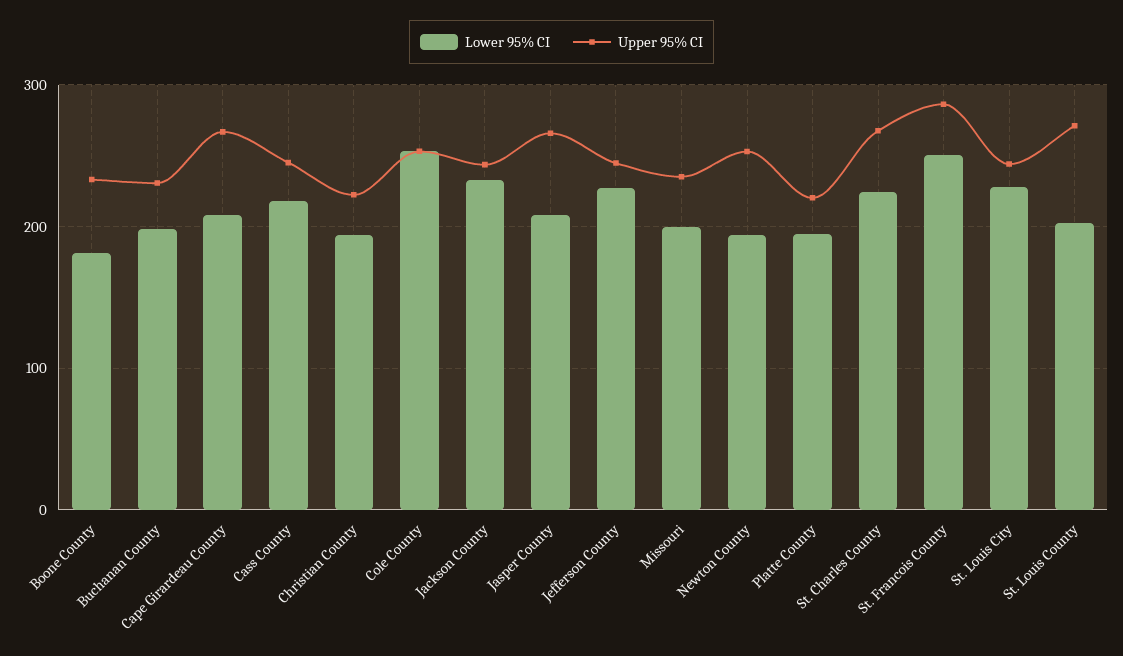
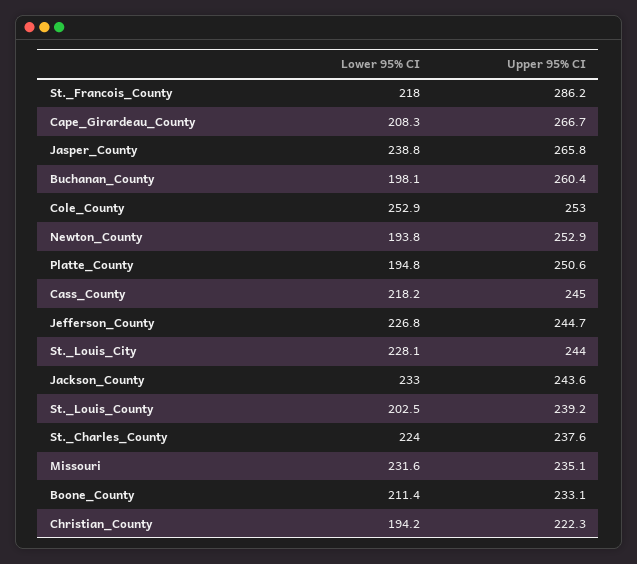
  {
    "Lower 95% CI": {
-     "Boone County": 180,
+     "Boone County": 211.4,
      "Buchanan County": 198.1,
      "Cape Girardeau County": 208.3,
      "Cass County": 218.2,
      "Christian County": 194.2,
      "Cole County": 252.9,
      "Jackson County": 233,
-     "Jasper County": 210,
+     "Jasper County": 238.8,
      "Jefferson County": 226.8,
-     "Missouri": 200,
+     "Missouri": 231.6,
      "Newton County": 193.8,
      "Platte County": 194.8,
      "St. Charles County": 224,
-     "St. Francois County": 250,
+     "St. Francois County": 218,
      "St. Louis City": 228.1,
      "St. Louis County": 202.5
    },
    "Upper 95% CI": {
      "Boone County": 233.1,
-     "Buchanan County": 230,
+     "Buchanan County": 260.4,
      "Cape Girardeau County": 266.7,
      "Cass County": 245,
      "Christian County": 222.3,
      "Cole County": 253,
      "Jackson County": 243.6,
      "Jasper County": 265.8,
      "Jefferson County": 244.7,
      "Missouri": 235.1,
      "Newton County": 252.9,
-     "Platte County": 220,
+     "Platte County": 250.6,
-     "St. Charles County": 270,
+     "St. Charles County": 237.6,
      "St. Francois County": 286.2,
      "St. Louis City": 244,
-     "St. Louis County": 270
+     "St. Louis County": 239.2
    }
  }

